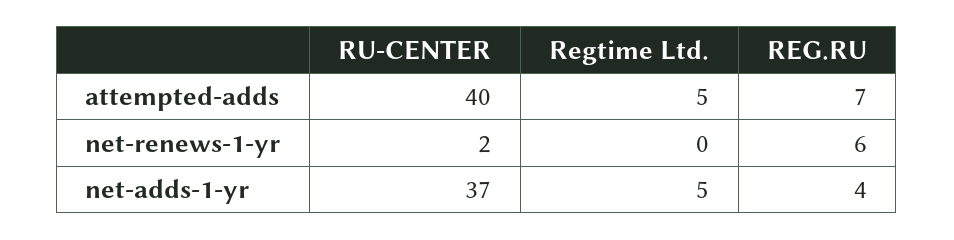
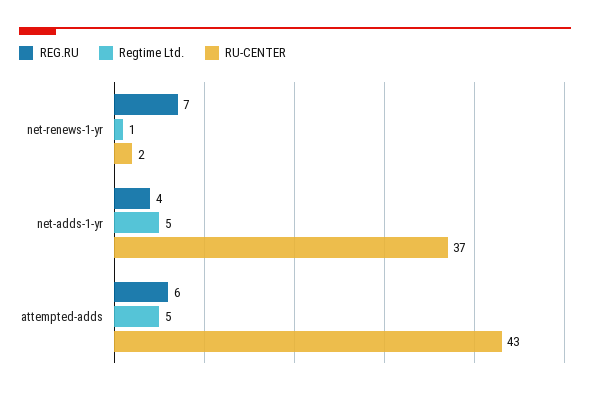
  {
    "RU-CENTER": {
-     "attempted-adds": 40,
+     "attempted-adds": 43,
      "net-renews-1-yr": 2,
      "net-adds-1-yr": 37
    },
    "Regtime Ltd.": {
      "attempted-adds": 5,
-     "net-renews-1-yr": 0,
+     "net-renews-1-yr": 1,
      "net-adds-1-yr": 5
    },
    "REG.RU": {
-     "attempted-adds": 7,
+     "attempted-adds": 6,
-     "net-renews-1-yr": 6,
+     "net-renews-1-yr": 7,
      "net-adds-1-yr": 4
    }
  }

